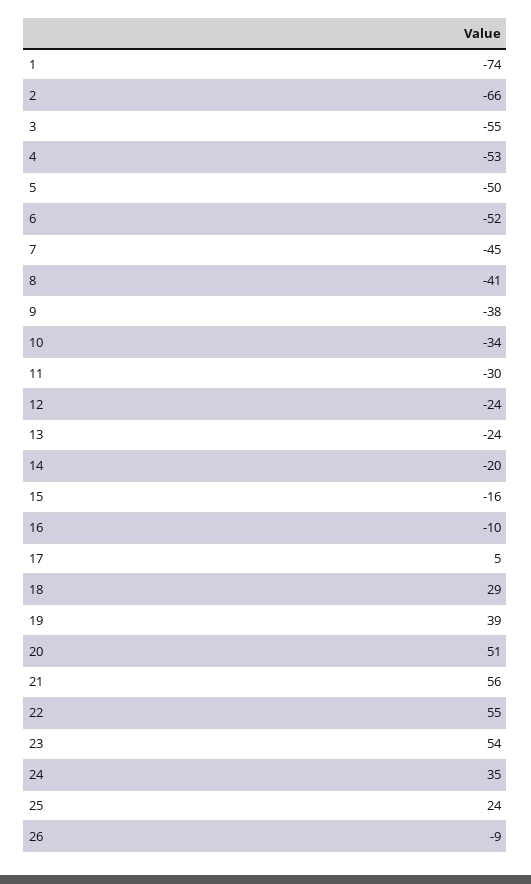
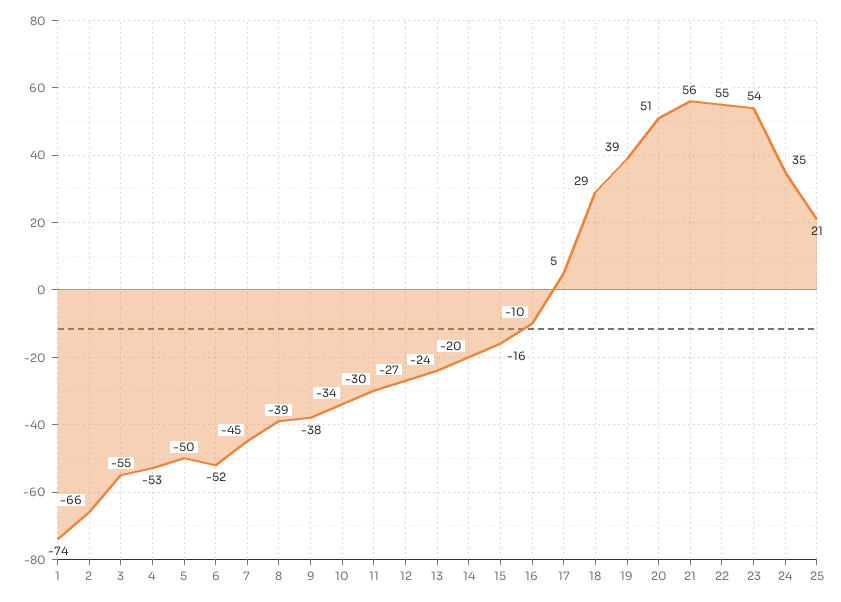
  {
    "1": -74,
    "2": -66,
    "3": -55,
    "4": -53,
    "5": -50,
    "6": -52,
    "7": -45,
-   "8": -41,
+   "8": -39,
    "9": -38,
    "10": -34,
    "11": -30,
-   "12": -24,
+   "12": -27,
    "13": -24,
    "14": -20,
    "15": -16,
    "16": -10,
    "17": 5,
    "18": 29,
    "19": 39,
    "20": 51,
    "21": 56,
    "22": 55,
    "23": 54,
    "24": 35,
-   "25": 24,
+   "25": 21
-   "26": -9
  }

